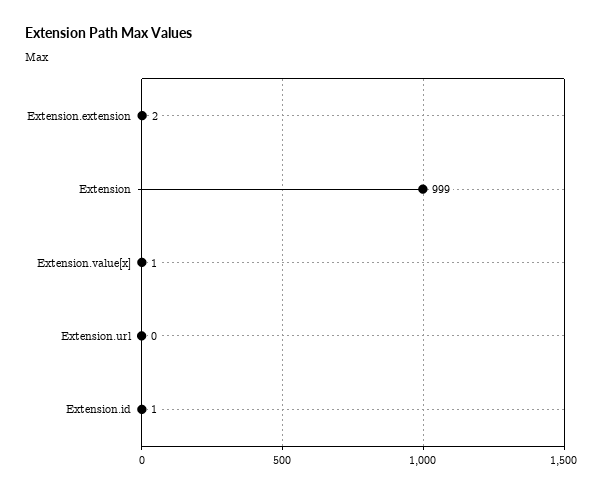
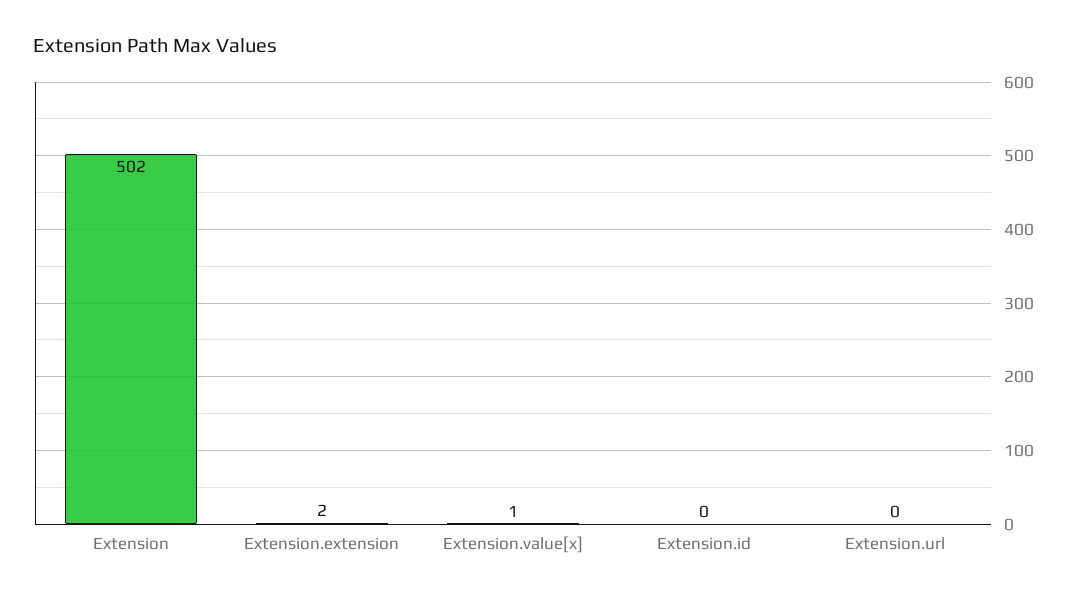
  {
    "Extension.extension": 2,
-   "Extension": 999,
+   "Extension": 502,
    "Extension.value[x]": 1,
    "Extension.url": 0,
-   "Extension.id": 1
+   "Extension.id": 0
  }

